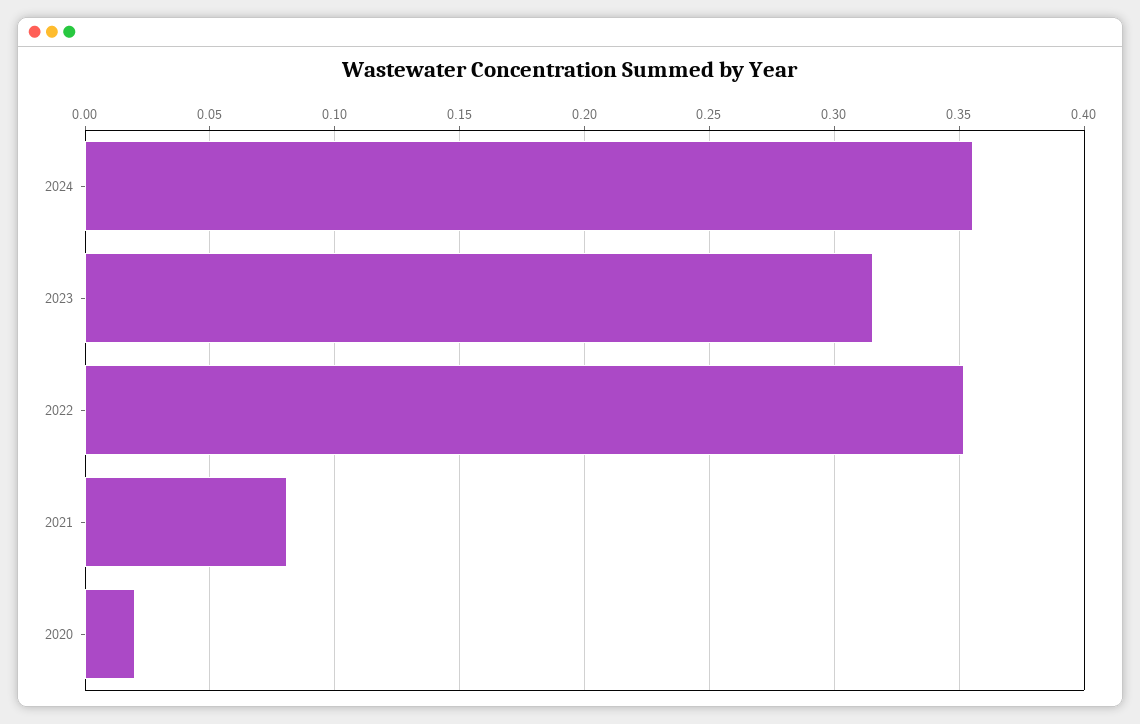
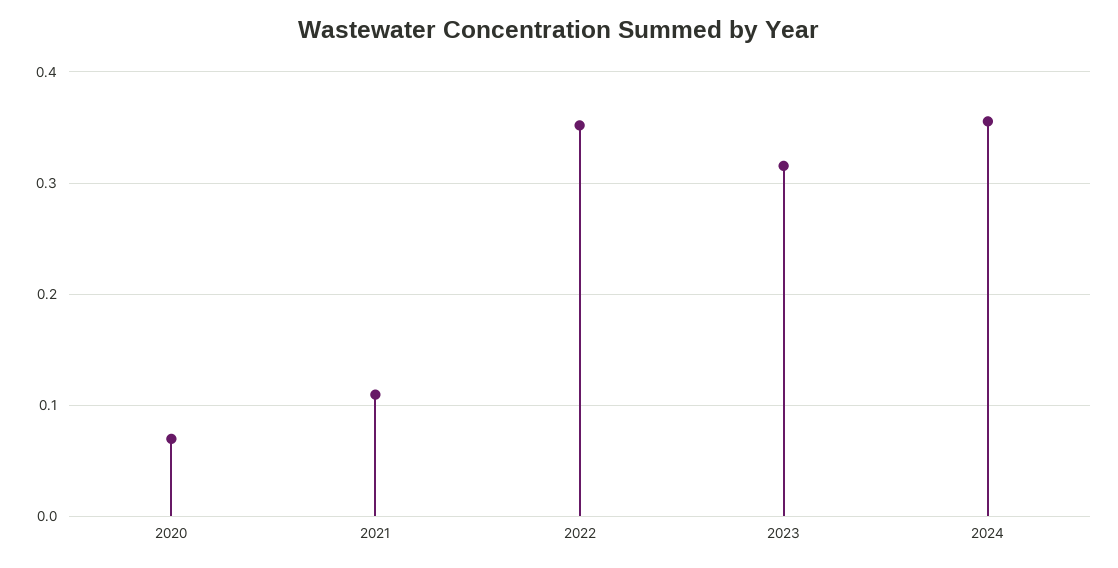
  {
    "2024": 0.355,
    "2023": 0.315,
    "2022": 0.35,
-   "2021": 0.08,
+   "2021": 0.11,
-   "2020": 0.02
+   "2020": 0.07
  }

